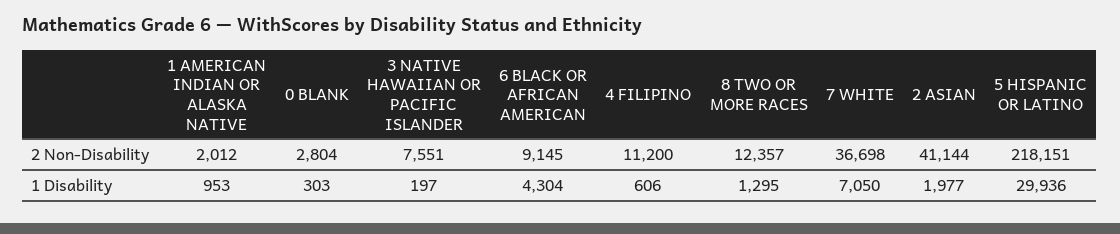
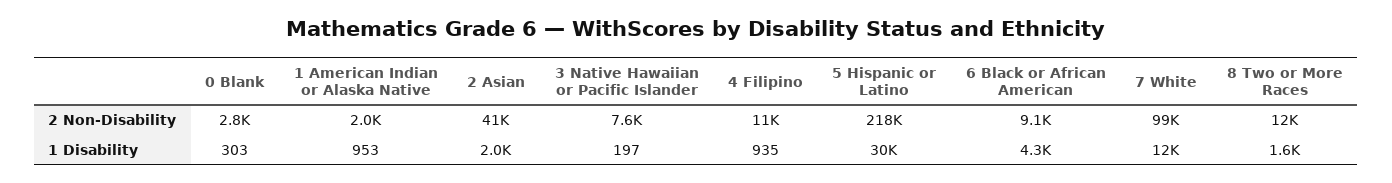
  {
    "1 AMERICAN INDIAN OR ALASKA NATIVE": {
      "2 Non-Disability": 2012,
      "1 Disability": 953
    },
    "0 BLANK": {
      "2 Non-Disability": 2804,
      "1 Disability": 303
    },
    "3 NATIVE HAWAIIAN OR PACIFIC ISLANDER": {
      "2 Non-Disability": 7551,
      "1 Disability": 197
    },
    "6 BLACK OR AFRICAN AMERICAN": {
      "2 Non-Disability": 9145,
      "1 Disability": 4304
    },
    "4 FILIPINO": {
      "2 Non-Disability": 11200,
-     "1 Disability": 606
+     "1 Disability": 935
    },
    "8 TWO OR MORE RACES": {
      "2 Non-Disability": 12357,
-     "1 Disability": 1295
+     "1 Disability": 1600
    },
    "7 WHITE": {
-     "2 Non-Disability": 36698,
+     "2 Non-Disability": 99000,
-     "1 Disability": 7050
+     "1 Disability": 12000
    },
    "2 ASIAN": {
      "2 Non-Disability": 41144,
      "1 Disability": 1977
    },
    "5 HISPANIC OR LATINO": {
      "2 Non-Disability": 218151,
      "1 Disability": 29936
    }
  }

